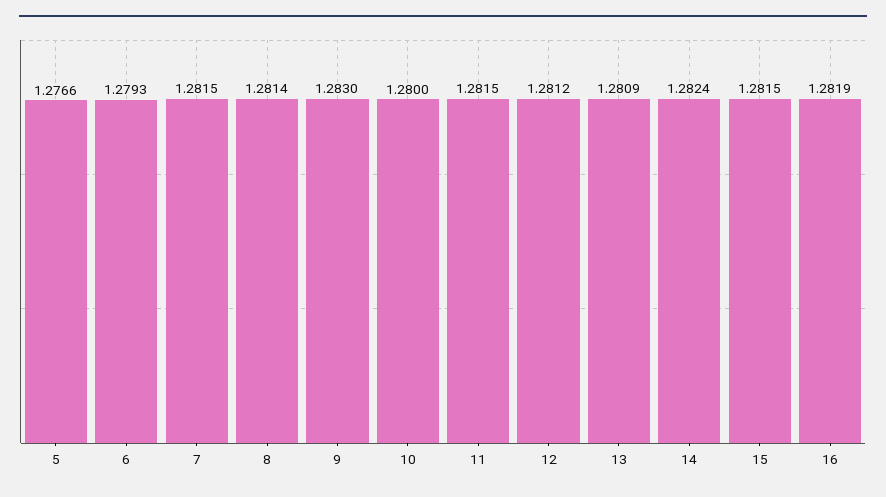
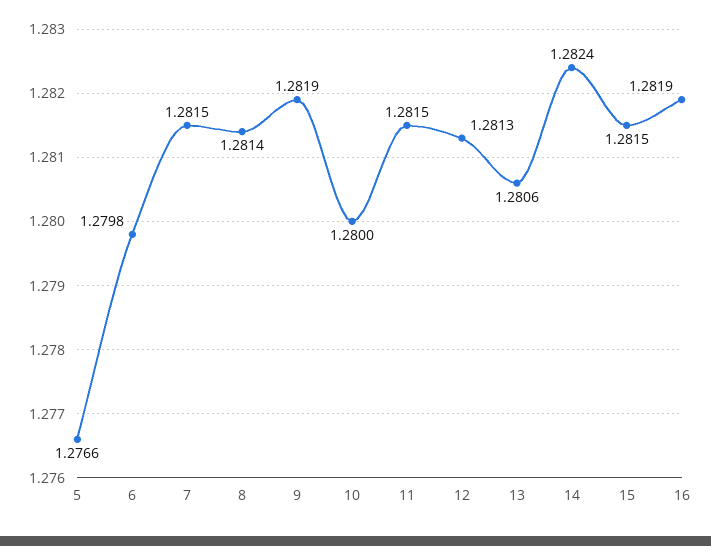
  {
    "5": 1.2766,
-   "6": 1.2793,
+   "6": 1.2798,
    "7": 1.2815,
    "8": 1.2814,
-   "9": 1.283,
+   "9": 1.2819,
    "10": 1.28,
    "11": 1.2815,
-   "12": 1.2812,
+   "12": 1.2813,
-   "13": 1.2809,
+   "13": 1.2806,
    "14": 1.2824,
    "15": 1.2815,
    "16": 1.2819
  }

